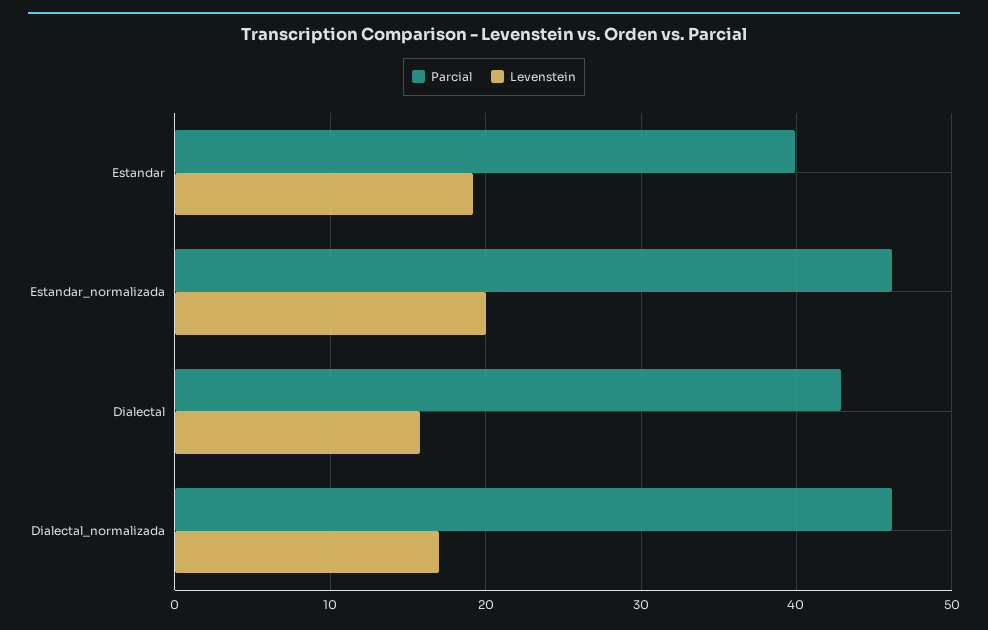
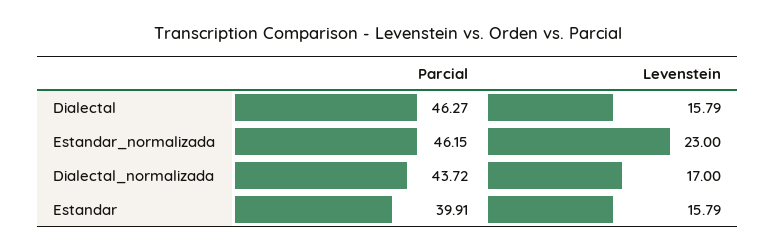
  {
    "Parcial": {
      "Estandar": 39.91,
      "Estandar_normalizada": 46.15,
-     "Dialectal": 43,
+     "Dialectal": 46.27,
-     "Dialectal_normalizada": 46
+     "Dialectal_normalizada": 43.72
    },
    "Levenstein": {
-     "Estandar": 19,
+     "Estandar": 15.79,
-     "Estandar_normalizada": 20,
+     "Estandar_normalizada": 23,
      "Dialectal": 15.79,
      "Dialectal_normalizada": 17
    }
  }

